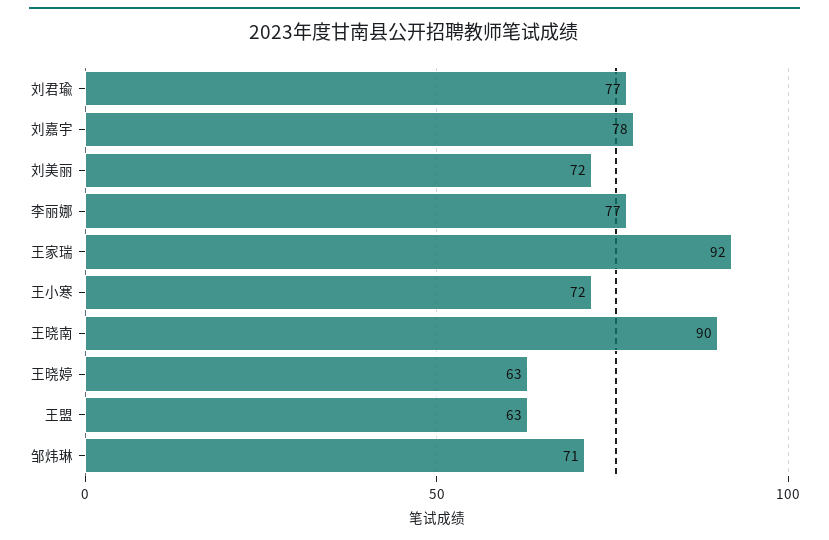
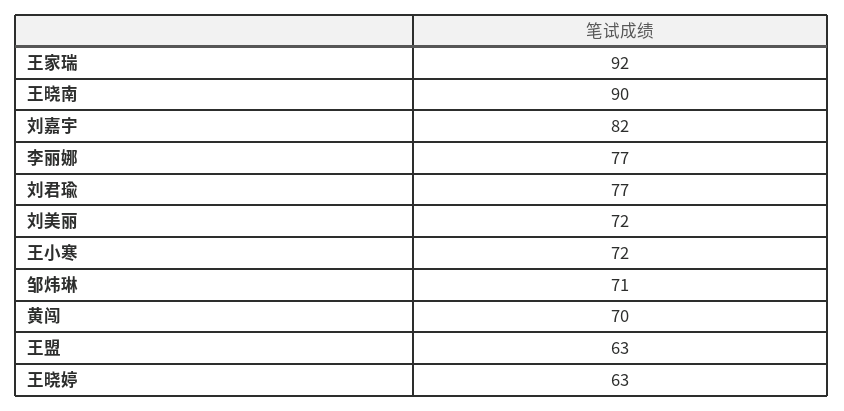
  {
    "刘君瑜": 77,
-   "刘嘉宇": 78,
+   "刘嘉宇": 82,
    "刘美丽": 72,
    "李丽娜": 77,
    "王家瑞": 92,
    "王小寒": 72,
    "王晓南": 90,
    "王晓婷": 63,
    "王盟": 63,
-   "邹炜琳": 71
+   "邹炜琳": 71,
+   "黄闯": 70
  }

